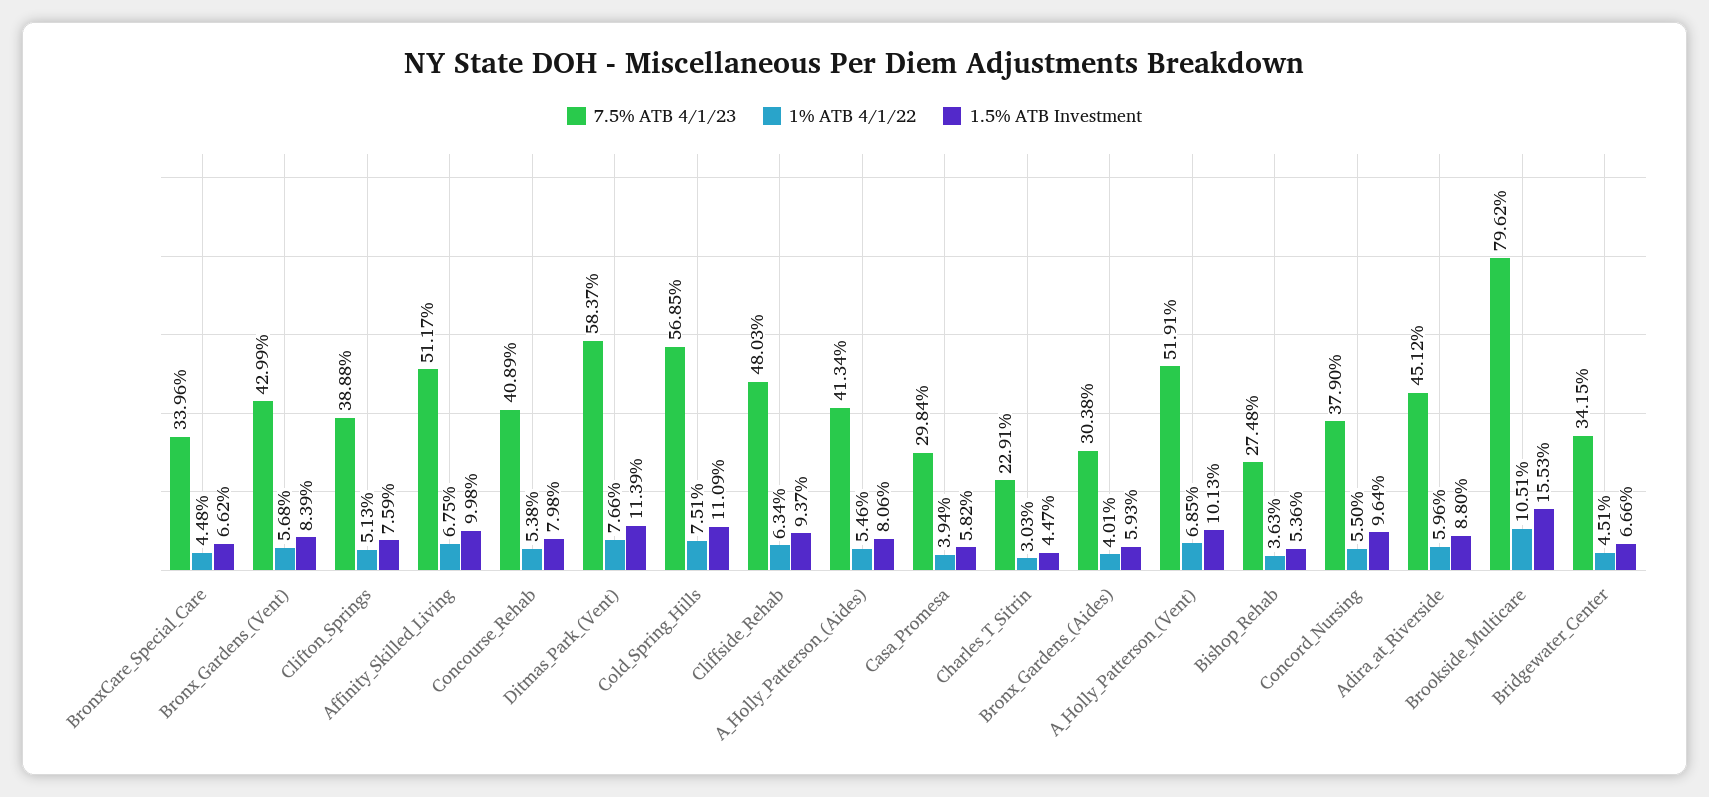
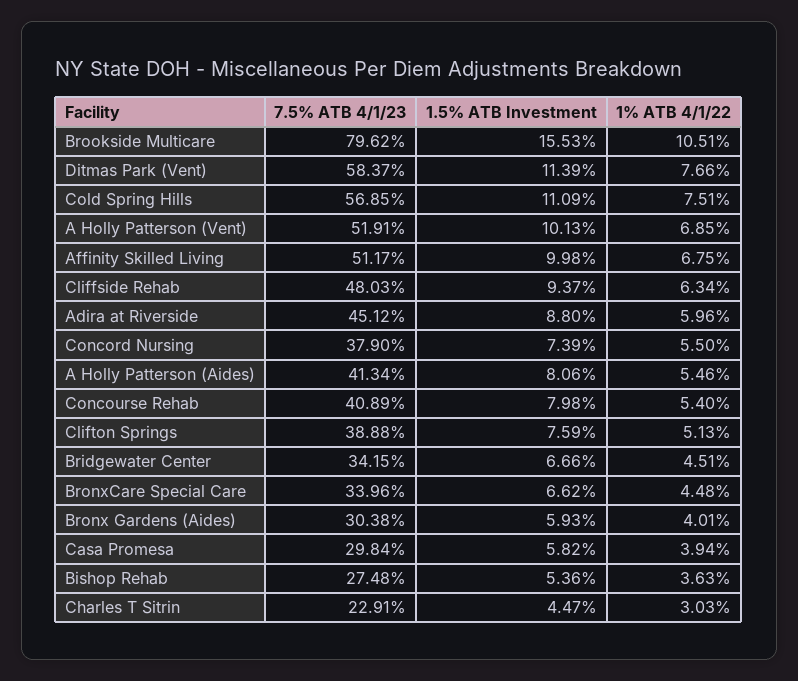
  {
    "7.5% ATB 4/1/23": {
      "BronxCare_Special_Care": 33.96,
-     "Bronx_Gardens_(Vent)": 42.99,
      "Clifton_Springs": 38.88,
      "Affinity_Skilled_Living": 51.17,
      "Concourse_Rehab": 40.89,
      "Ditmas_Park_(Vent)": 58.37,
      "Cold_Spring_Hills": 56.85,
      "Cliffside_Rehab": 48.03,
      "A_Holly_Patterson_(Aides)": 41.34,
      "Casa_Promesa": 29.84,
      "Charles_T_Sitrin": 22.91,
      "Bronx_Gardens_(Aides)": 30.38,
      "A_Holly_Patterson_(Vent)": 51.91,
      "Bishop_Rehab": 27.48,
      "Concord_Nursing": 37.9,
      "Adira_at_Riverside": 45.12,
      "Brookside_Multicare": 79.62,
      "Bridgewater_Center": 34.15
    },
    "1% ATB 4/1/22": {
      "BronxCare_Special_Care": 4.48,
-     "Bronx_Gardens_(Vent)": 5.68,
      "Clifton_Springs": 5.13,
      "Affinity_Skilled_Living": 6.75,
-     "Concourse_Rehab": 5.38,
+     "Concourse_Rehab": 5.4,
      "Ditmas_Park_(Vent)": 7.66,
      "Cold_Spring_Hills": 7.51,
      "Cliffside_Rehab": 6.34,
      "A_Holly_Patterson_(Aides)": 5.46,
      "Casa_Promesa": 3.94,
      "Charles_T_Sitrin": 3.03,
      "Bronx_Gardens_(Aides)": 4.01,
      "A_Holly_Patterson_(Vent)": 6.85,
      "Bishop_Rehab": 3.63,
      "Concord_Nursing": 5.5,
      "Adira_at_Riverside": 5.96,
      "Brookside_Multicare": 10.51,
      "Bridgewater_Center": 4.51
    },
    "1.5% ATB Investment": {
      "BronxCare_Special_Care": 6.62,
-     "Bronx_Gardens_(Vent)": 8.39,
      "Clifton_Springs": 7.59,
      "Affinity_Skilled_Living": 9.98,
      "Concourse_Rehab": 7.98,
      "Ditmas_Park_(Vent)": 11.39,
      "Cold_Spring_Hills": 11.09,
      "Cliffside_Rehab": 9.37,
      "A_Holly_Patterson_(Aides)": 8.06,
      "Casa_Promesa": 5.82,
      "Charles_T_Sitrin": 4.47,
      "Bronx_Gardens_(Aides)": 5.93,
      "A_Holly_Patterson_(Vent)": 10.13,
      "Bishop_Rehab": 5.36,
-     "Concord_Nursing": 9.64,
+     "Concord_Nursing": 7.39,
      "Adira_at_Riverside": 8.8,
      "Brookside_Multicare": 15.53,
      "Bridgewater_Center": 6.66
    }
  }

